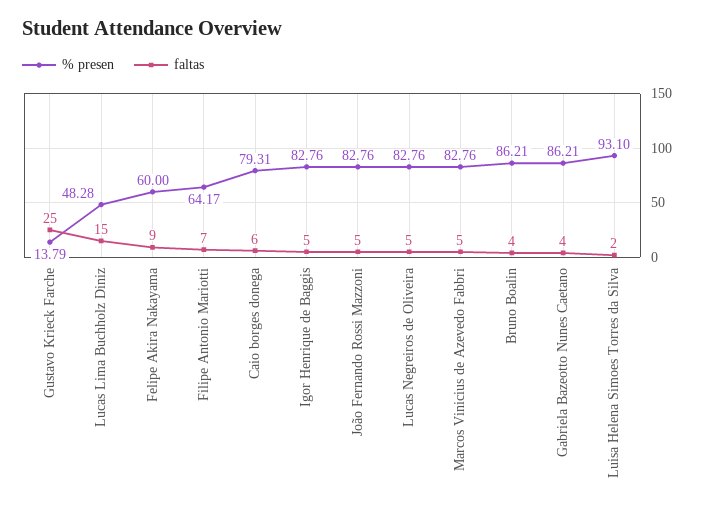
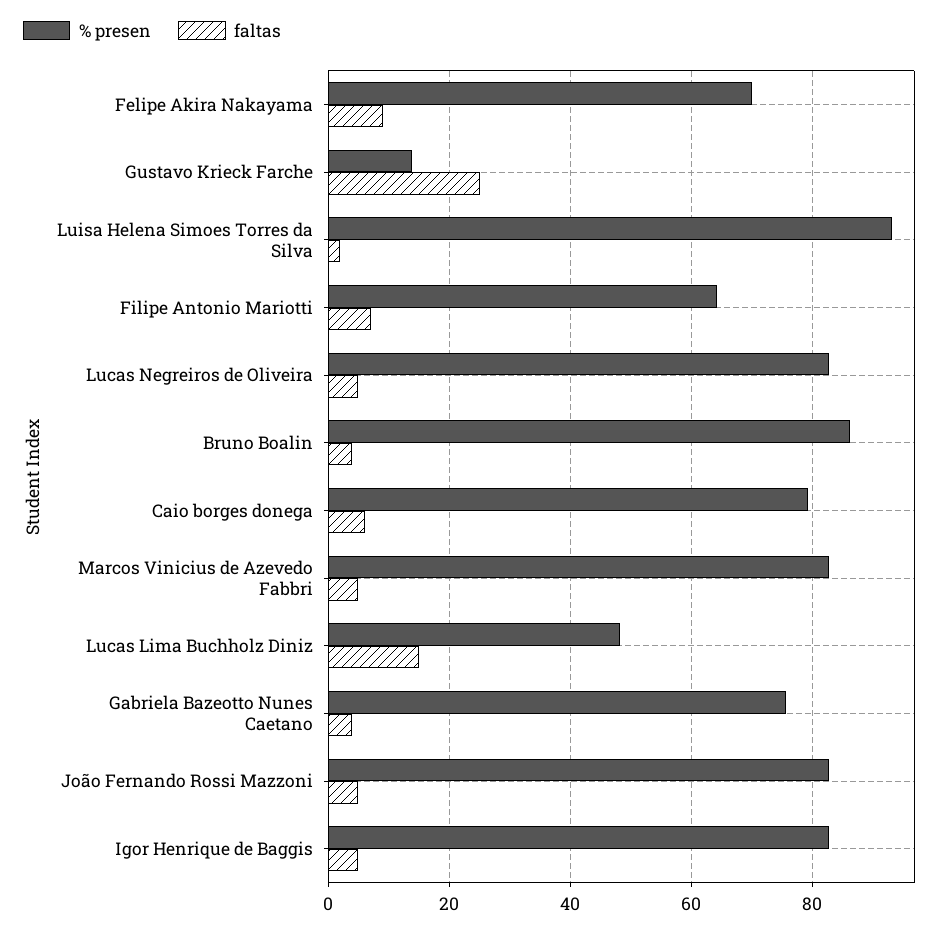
  {
    "% presen": {
      "Gustavo Krieck Farche": 13.79,
      "Lucas Lima Buchholz Diniz": 48.28,
-     "Felipe Akira Nakayama": 60,
+     "Felipe Akira Nakayama": 70,
      "Filipe Antonio Mariotti": 64.17,
      "Caio borges donega": 79.31,
      "Igor Henrique de Baggis": 82.76,
      "João Fernando Rossi Mazzoni": 82.76,
      "Lucas Negreiros de Oliveira": 82.76,
      "Marcos Vinicius de Azevedo Fabbri": 82.76,
      "Bruno Boalin": 86.21,
-     "Gabriela Bazeotto Nunes Caetano": 86.21,
+     "Gabriela Bazeotto Nunes Caetano": 76,
      "Luisa Helena Simoes Torres da Silva": 93.1
    },
    "faltas": {
      "Gustavo Krieck Farche": 25,
      "Lucas Lima Buchholz Diniz": 15,
      "Felipe Akira Nakayama": 9,
      "Filipe Antonio Mariotti": 7,
      "Caio borges donega": 6,
      "Igor Henrique de Baggis": 5,
      "João Fernando Rossi Mazzoni": 5,
      "Lucas Negreiros de Oliveira": 5,
      "Marcos Vinicius de Azevedo Fabbri": 5,
      "Bruno Boalin": 4,
      "Gabriela Bazeotto Nunes Caetano": 4,
      "Luisa Helena Simoes Torres da Silva": 2
    }
  }

